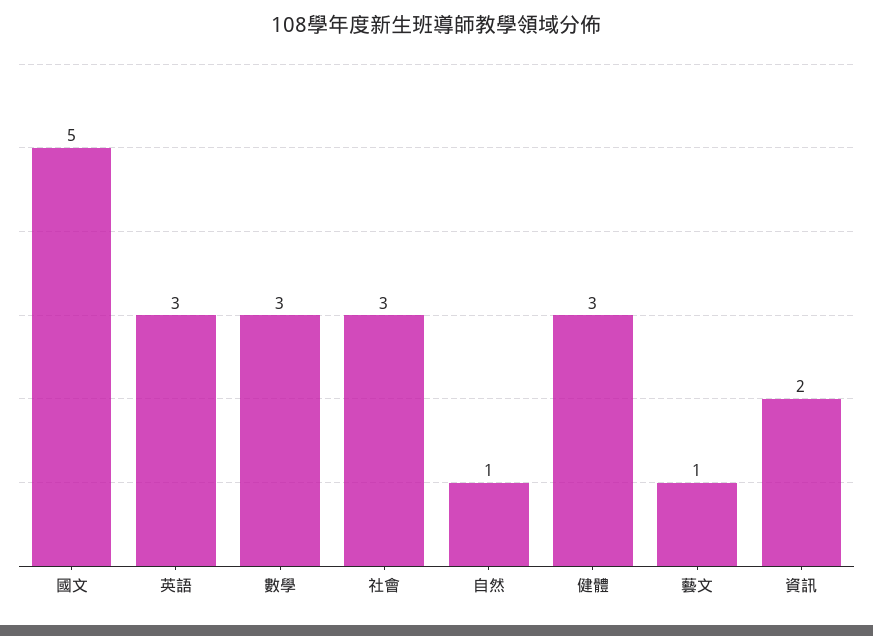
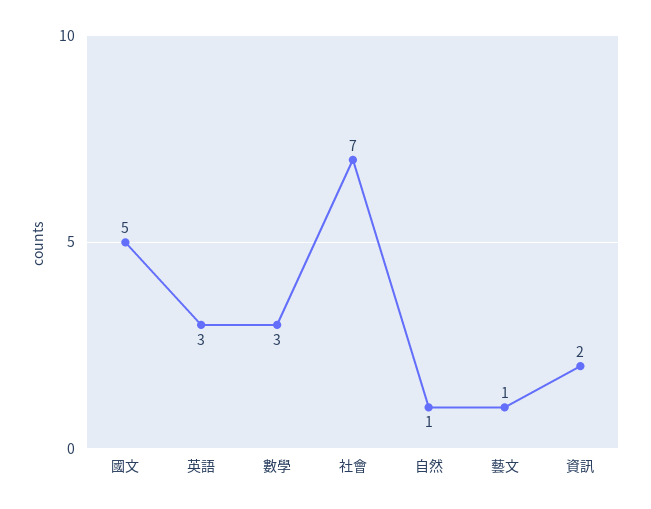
  {
    "國文": 5,
    "英語": 3,
    "數學": 3,
-   "社會": 3,
+   "社會": 7,
    "自然": 1,
-   "健體": 3,
    "藝文": 1,
    "資訊": 2
  }

